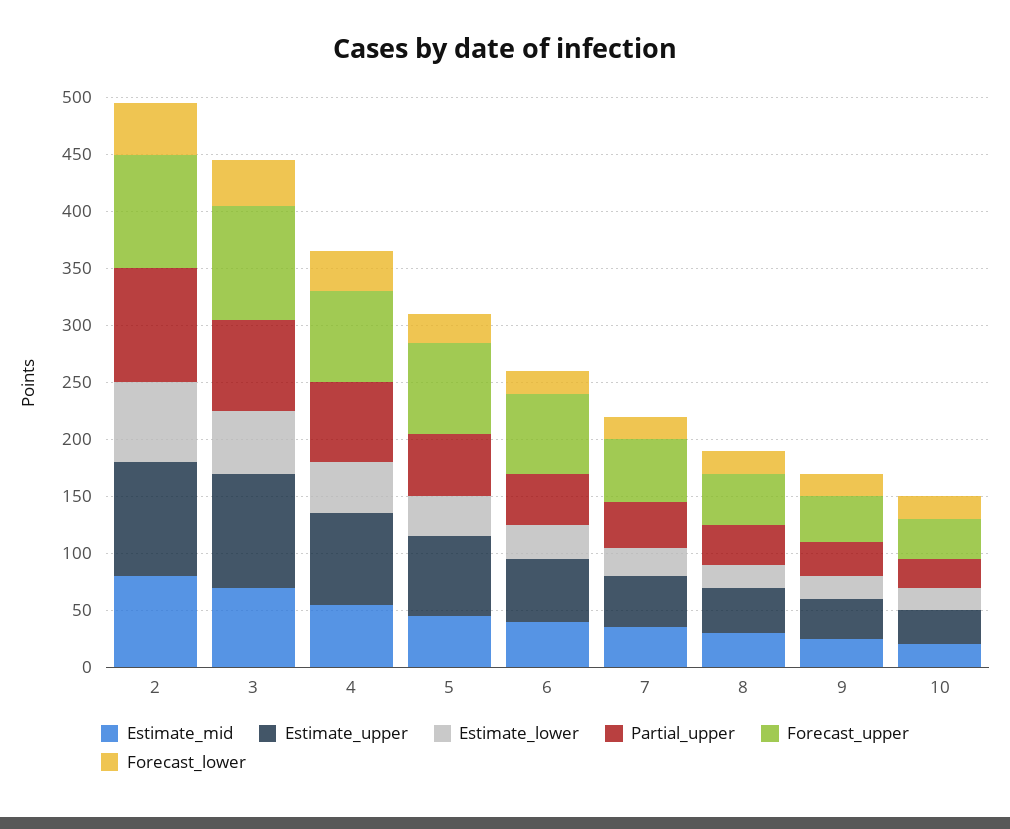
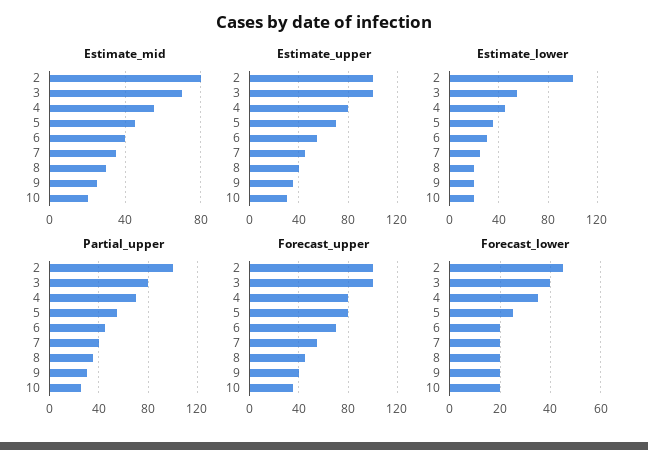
  {
    "Estimate_mid": {
      "2": 80,
      "3": 70,
      "4": 55,
      "5": 45,
      "6": 40,
      "7": 35,
      "8": 30,
      "9": 25,
      "10": 20
    },
    "Estimate_upper": {
      "2": 100,
      "3": 100,
      "4": 80,
      "5": 70,
      "6": 55,
      "7": 45,
      "8": 40,
      "9": 35,
      "10": 30
    },
    "Estimate_lower": {
-     "2": 70,
+     "2": 100,
      "3": 55,
      "4": 45,
      "5": 35,
      "6": 30,
      "7": 25,
      "8": 20,
      "9": 20,
      "10": 20
    },
    "Partial_upper": {
      "2": 100,
      "3": 80,
      "4": 70,
      "5": 55,
      "6": 45,
      "7": 40,
      "8": 35,
      "9": 30,
      "10": 25
    },
    "Forecast_upper": {
      "2": 100,
      "3": 100,
      "4": 80,
      "5": 80,
      "6": 70,
      "7": 55,
      "8": 45,
      "9": 40,
      "10": 35
    },
    "Forecast_lower": {
      "2": 45,
      "3": 40,
      "4": 35,
      "5": 25,
      "6": 20,
      "7": 20,
      "8": 20,
      "9": 20,
      "10": 20
    }
  }

